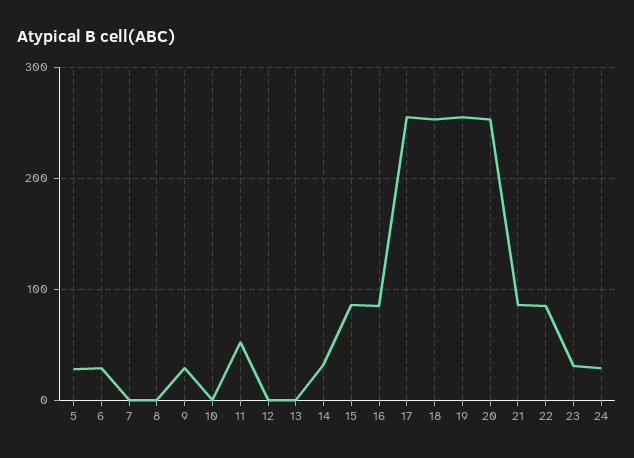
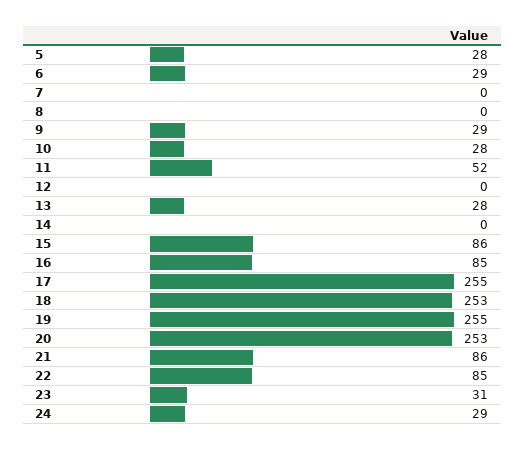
  {
    "5": 28,
    "6": 29,
    "7": 0,
    "8": 0,
    "9": 29,
-   "10": 0,
+   "10": 28,
    "11": 52,
    "12": 0,
-   "13": 0,
+   "13": 28,
-   "14": 30,
+   "14": 0,
    "15": 86,
    "16": 85,
    "17": 255,
    "18": 253,
    "19": 255,
    "20": 253,
    "21": 86,
    "22": 85,
    "23": 31,
    "24": 29
  }

